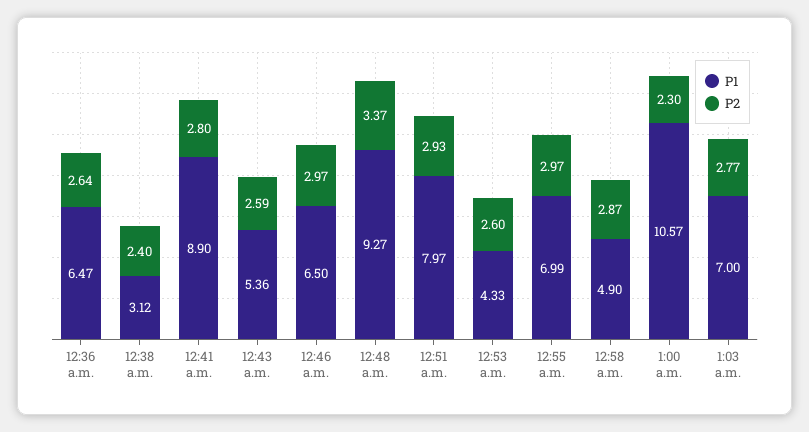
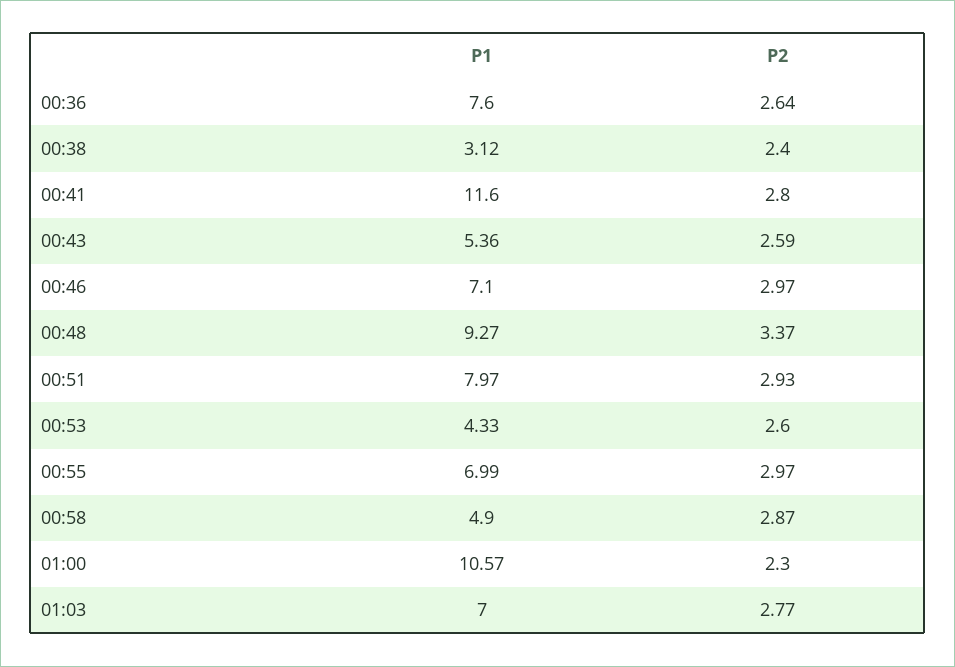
  {
    "P1": {
-     "12:36 a.m.": 6.47,
+     "12:36 a.m.": 7.6,
      "12:38 a.m.": 3.12,
-     "12:41 a.m.": 8.9,
+     "12:41 a.m.": 11.6,
      "12:43 a.m.": 5.36,
-     "12:46 a.m.": 6.5,
+     "12:46 a.m.": 7.1,
      "12:48 a.m.": 9.27,
      "12:51 a.m.": 7.97,
      "12:53 a.m.": 4.33,
      "12:55 a.m.": 6.99,
      "12:58 a.m.": 4.9,
      "1:00 a.m.": 10.57,
      "1:03 a.m.": 7
    },
    "P2": {
      "12:36 a.m.": 2.64,
      "12:38 a.m.": 2.4,
      "12:41 a.m.": 2.8,
      "12:43 a.m.": 2.59,
      "12:46 a.m.": 2.97,
      "12:48 a.m.": 3.37,
      "12:51 a.m.": 2.93,
      "12:53 a.m.": 2.6,
      "12:55 a.m.": 2.97,
      "12:58 a.m.": 2.87,
      "1:00 a.m.": 2.3,
      "1:03 a.m.": 2.77
    }
  }

